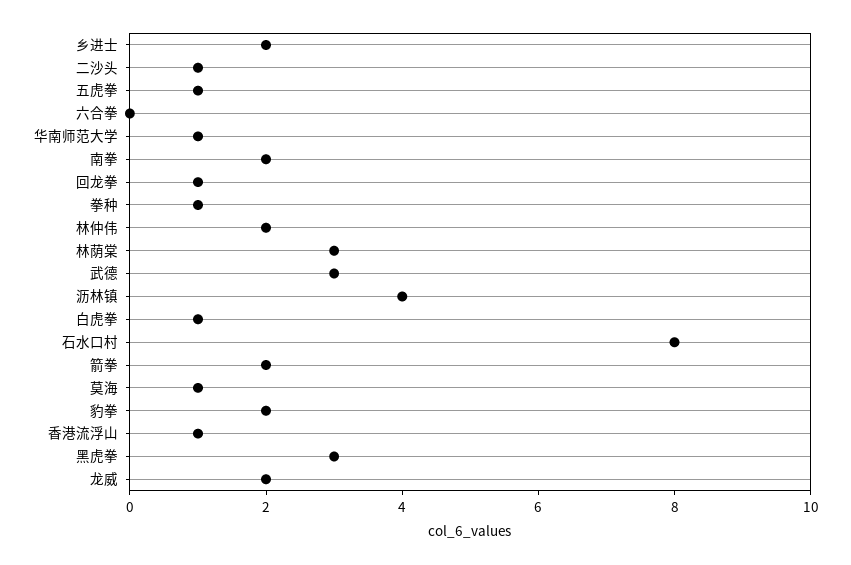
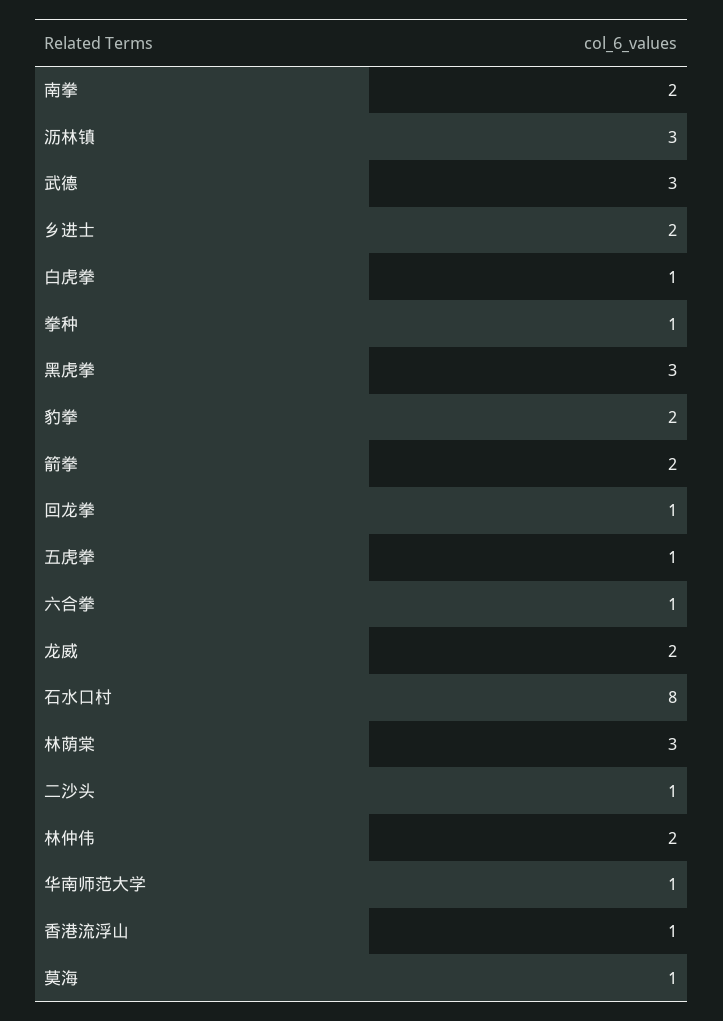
  {
    "乡进士": 2,
    "二沙头": 1,
    "五虎拳": 1,
-   "六合拳": 0,
+   "六合拳": 1,
    "华南师范大学": 1,
    "南拳": 2,
    "回龙拳": 1,
    "拳种": 1,
    "林仲伟": 2,
    "林荫棠": 3,
    "武德": 3,
-   "沥林镇": 4,
+   "沥林镇": 3,
    "白虎拳": 1,
    "石水口村": 8,
    "箭拳": 2,
    "莫海": 1,
    "豹拳": 2,
    "香港流浮山": 1,
    "黑虎拳": 3,
    "龙威": 2
  }

